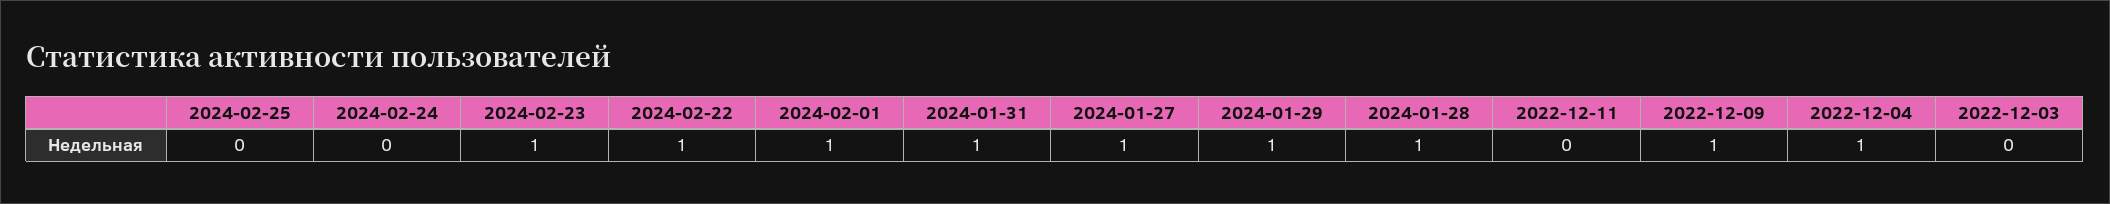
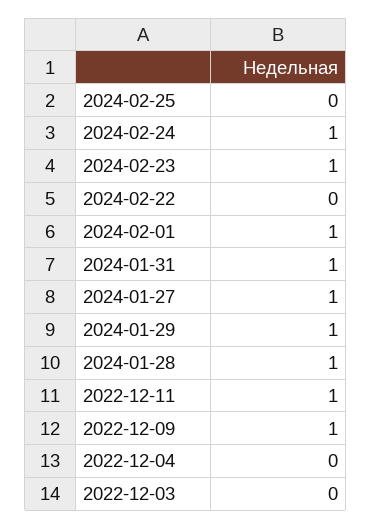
  {
    "2024-02-25": 0,
-   "2024-02-24": 0,
+   "2024-02-24": 1,
    "2024-02-23": 1,
-   "2024-02-22": 1,
+   "2024-02-22": 0,
    "2024-02-01": 1,
    "2024-01-31": 1,
    "2024-01-27": 1,
    "2024-01-29": 1,
    "2024-01-28": 1,
-   "2022-12-11": 0,
+   "2022-12-11": 1,
    "2022-12-09": 1,
-   "2022-12-04": 1,
+   "2022-12-04": 0,
    "2022-12-03": 0
  }

